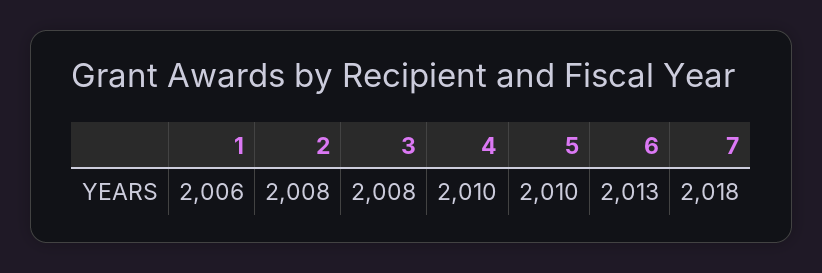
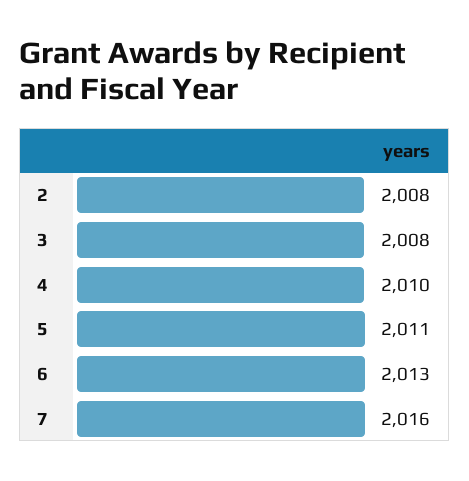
  {
-   "1": 2006,
    "2": 2008,
    "3": 2008,
    "4": 2010,
-   "5": 2010,
+   "5": 2011,
    "6": 2013,
-   "7": 2018
+   "7": 2016
  }

